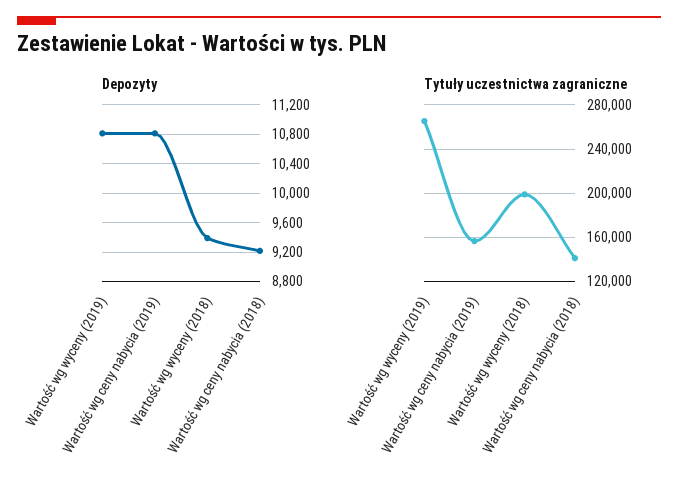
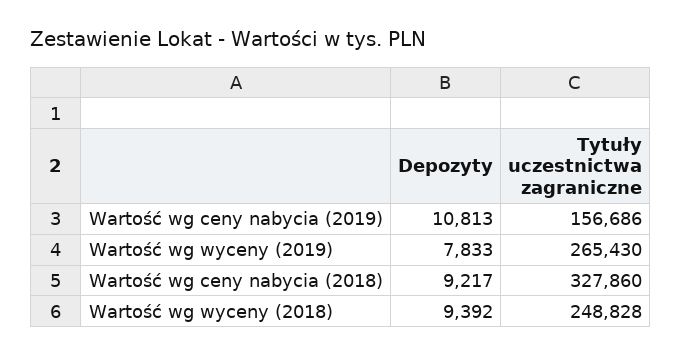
  {
    "Depozyty": {
-     "Wartość wg wyceny (2019)": 10800,
+     "Wartość wg wyceny (2019)": 7833,
      "Wartość wg ceny nabycia (2019)": 10813,
      "Wartość wg wyceny (2018)": 9392,
      "Wartość wg ceny nabycia (2018)": 9217
    },
    "Tytuły uczestnictwa zagraniczne": {
      "Wartość wg wyceny (2019)": 265430,
      "Wartość wg ceny nabycia (2019)": 156686,
-     "Wartość wg wyceny (2018)": 200000,
+     "Wartość wg wyceny (2018)": 248828,
-     "Wartość wg ceny nabycia (2018)": 140000
+     "Wartość wg ceny nabycia (2018)": 327860
    }
  }

